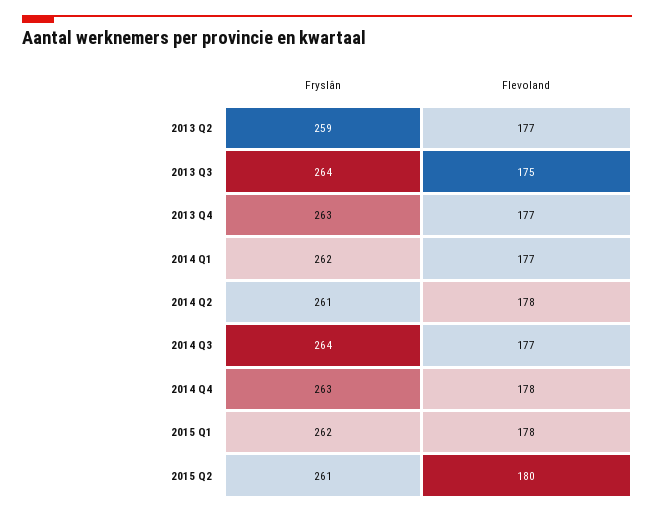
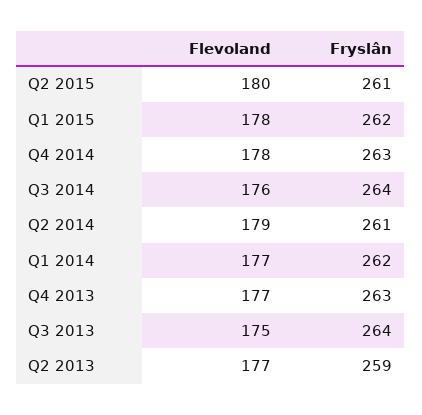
  {
    "Fryslân": {
      "2013 Q2": 259,
      "2013 Q3": 264,
      "2013 Q4": 263,
      "2014 Q1": 262,
      "2014 Q2": 261,
      "2014 Q3": 264,
      "2014 Q4": 263,
      "2015 Q1": 262,
      "2015 Q2": 261
    },
    "Flevoland": {
      "2013 Q2": 177,
      "2013 Q3": 175,
      "2013 Q4": 177,
      "2014 Q1": 177,
-     "2014 Q2": 178,
+     "2014 Q2": 179,
-     "2014 Q3": 177,
+     "2014 Q3": 176,
      "2014 Q4": 178,
      "2015 Q1": 178,
      "2015 Q2": 180
    }
  }

